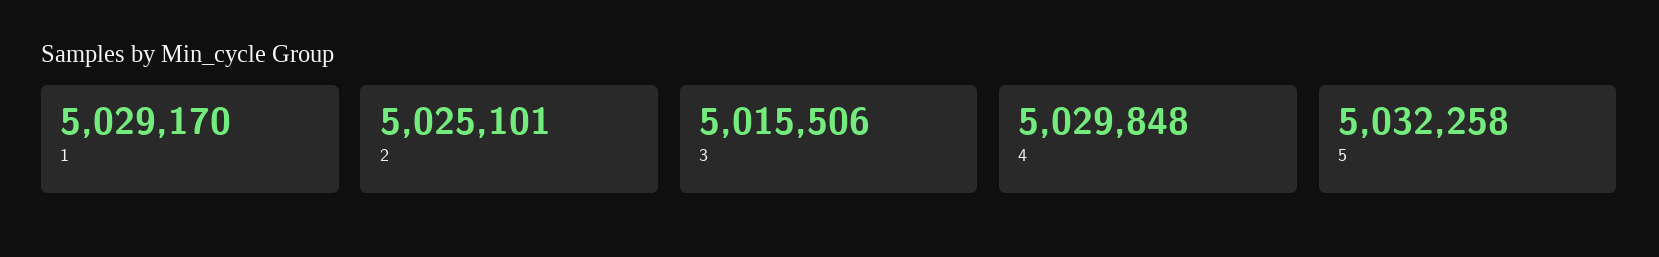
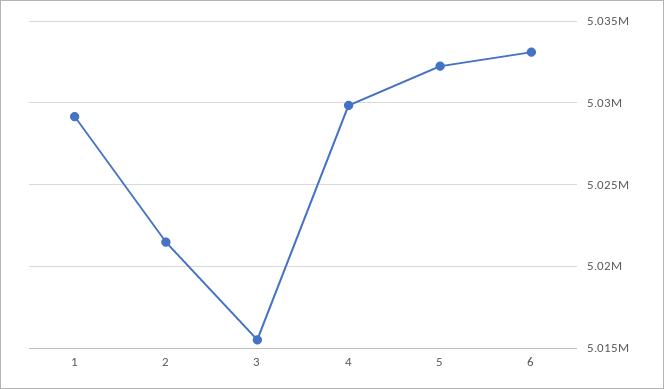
  {
    "1": 5029170,
-   "2": 5025101,
+   "2": 5021500,
    "3": 5015506,
    "4": 5029848,
-   "5": 5032258
+   "5": 5032258,
+   "6": 5033000
  }

